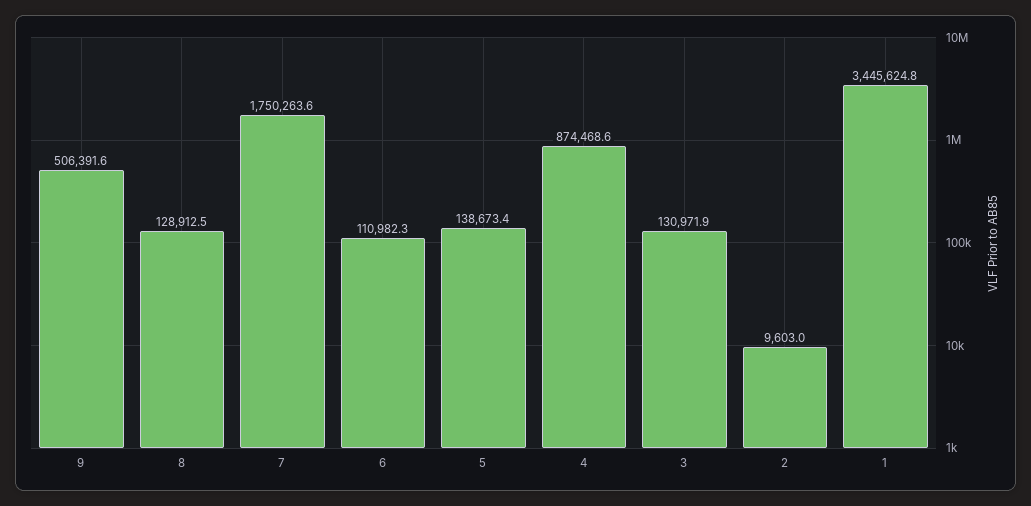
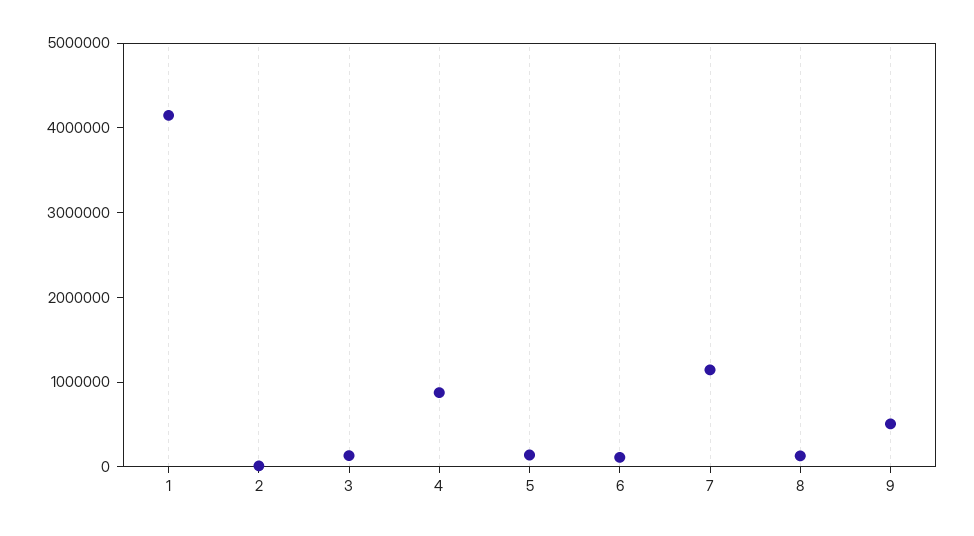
  {
    "9": 506391.6,
    "8": 128912.5,
-   "7": 1750263.6,
+   "7": 1200000,
    "6": 110982.3,
    "5": 138673.4,
    "4": 874468.6,
    "3": 130971.9,
    "2": 9603,
-   "1": 3445624.8
+   "1": 4200000
  }

